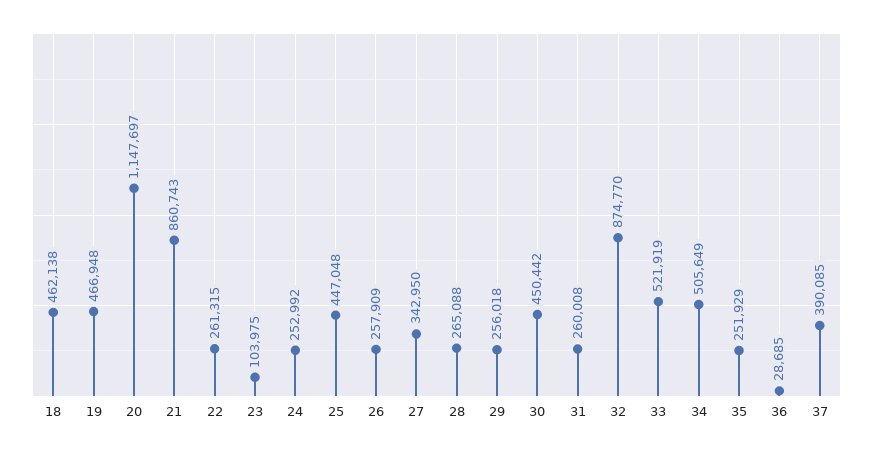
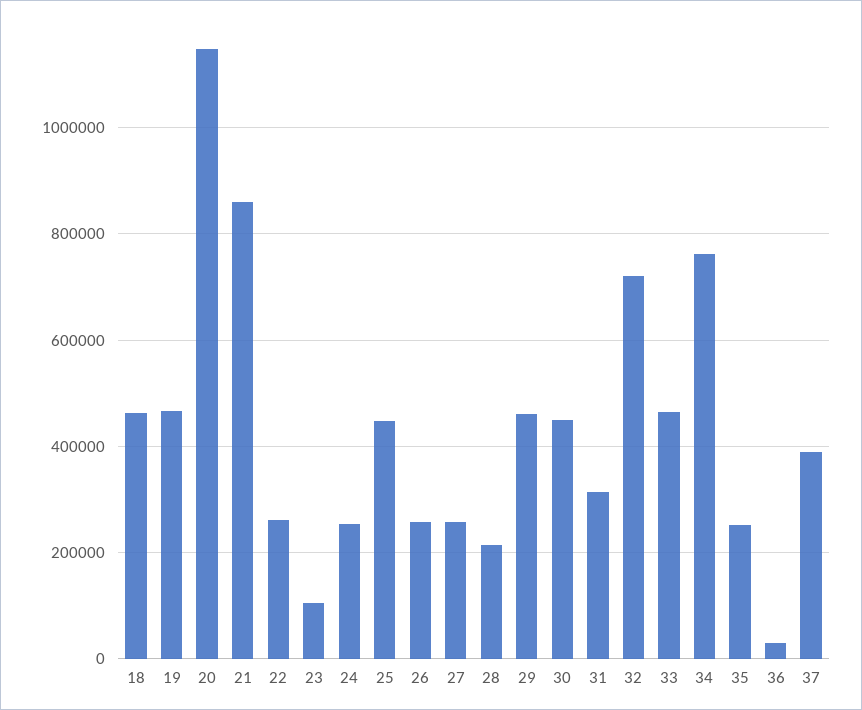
  {
    "18": 462138,
    "19": 466948,
    "20": 1147697,
    "21": 860743,
    "22": 261315,
    "23": 103975,
    "24": 252992,
    "25": 447048,
    "26": 257909,
-   "27": 342950,
+   "27": 260000,
-   "28": 265088,
+   "28": 220000,
-   "29": 256018,
+   "29": 460000,
    "30": 450442,
-   "31": 260008,
+   "31": 320000,
-   "32": 874770,
+   "32": 720000,
-   "33": 521919,
+   "33": 460000,
-   "34": 505649,
+   "34": 760000,
    "35": 251929,
    "36": 28685,
    "37": 390085
  }

